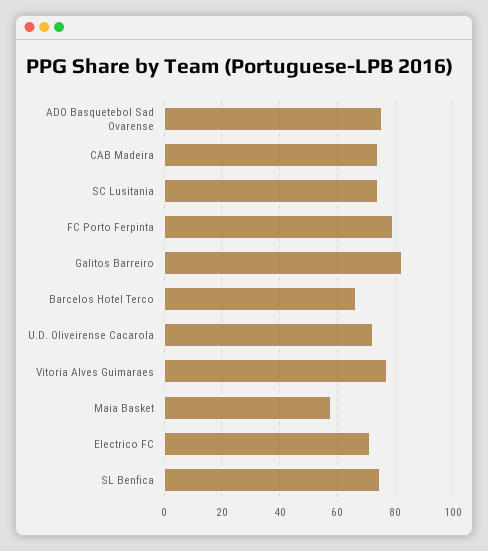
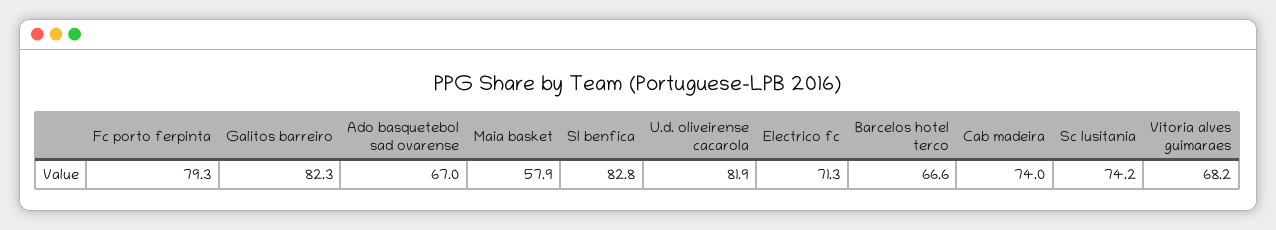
  {
-   "ADO Basquetebol Sad Ovarense": 75,
+   "ADO Basquetebol Sad Ovarense": 67,
    "CAB Madeira": 74,
    "SC Lusitania": 74.2,
    "FC Porto Ferpinta": 79.3,
    "Galitos Barreiro": 82.3,
    "Barcelos Hotel Terco": 66.6,
-   "U.D. Oliveirense Cacarola": 72.5,
+   "U.D. Oliveirense Cacarola": 81.9,
-   "Vitoria Alves Guimaraes": 77.5,
+   "Vitoria Alves Guimaraes": 68.2,
    "Maia Basket": 57.9,
    "Electrico FC": 71.3,
-   "SL Benfica": 75
+   "SL Benfica": 82.8
  }

